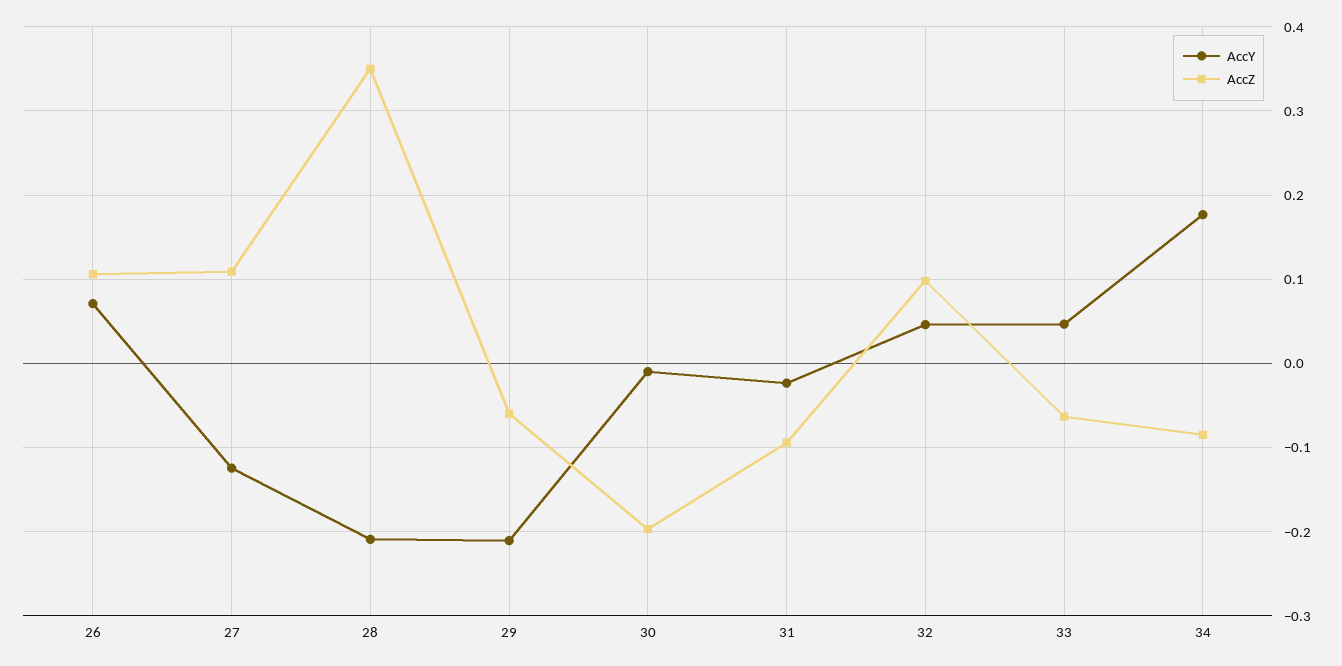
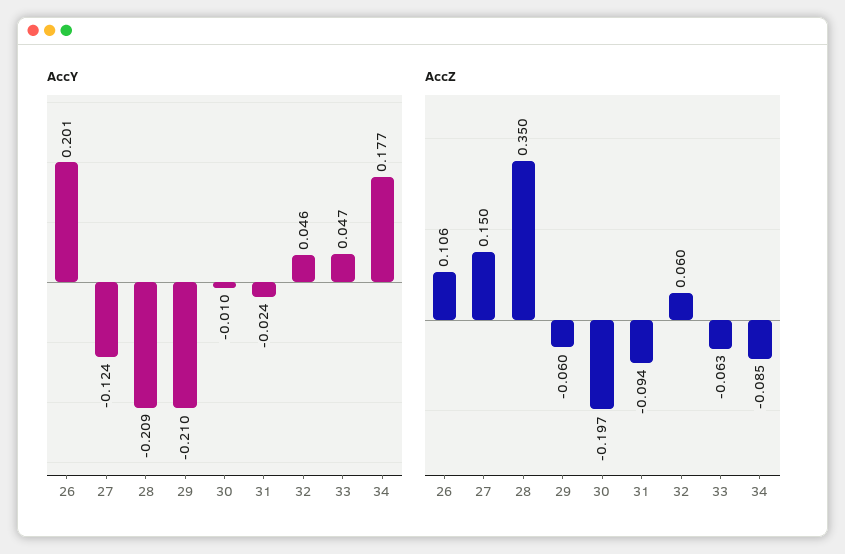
  {
    "AccY": {
-     "26": 0.07,
+     "26": 0.201,
      "27": -0.124,
      "28": -0.209,
      "29": -0.21,
      "30": -0.01,
      "31": -0.024,
      "32": 0.046,
      "33": 0.047,
      "34": 0.177
    },
    "AccZ": {
      "26": 0.106,
-     "27": 0.11,
+     "27": 0.15,
      "28": 0.35,
      "29": -0.06,
      "30": -0.197,
      "31": -0.094,
-     "32": 0.1,
+     "32": 0.06,
      "33": -0.063,
      "34": -0.085
    }
  }

